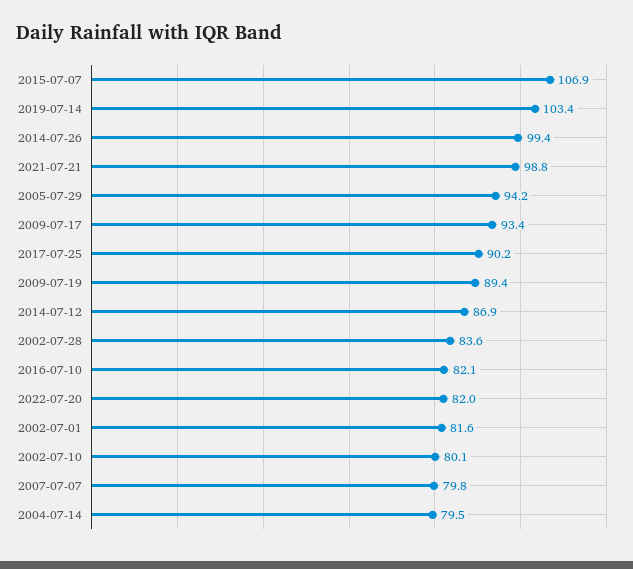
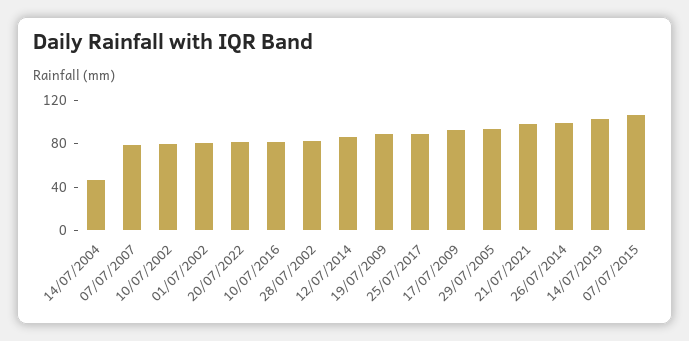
  {
    "2015-07-07": 106.9,
    "2019-07-14": 103.4,
    "2014-07-26": 99.4,
    "2021-07-21": 98.8,
    "2005-07-29": 94.2,
    "2009-07-17": 93.4,
    "2017-07-25": 90.2,
    "2009-07-19": 89.4,
    "2014-07-12": 86.9,
    "2002-07-28": 83.6,
    "2016-07-10": 82.1,
    "2022-07-20": 82,
    "2002-07-01": 81.6,
    "2002-07-10": 80.1,
    "2007-07-07": 79.8,
-   "2004-07-14": 79.5
+   "2004-07-14": 50
  }

